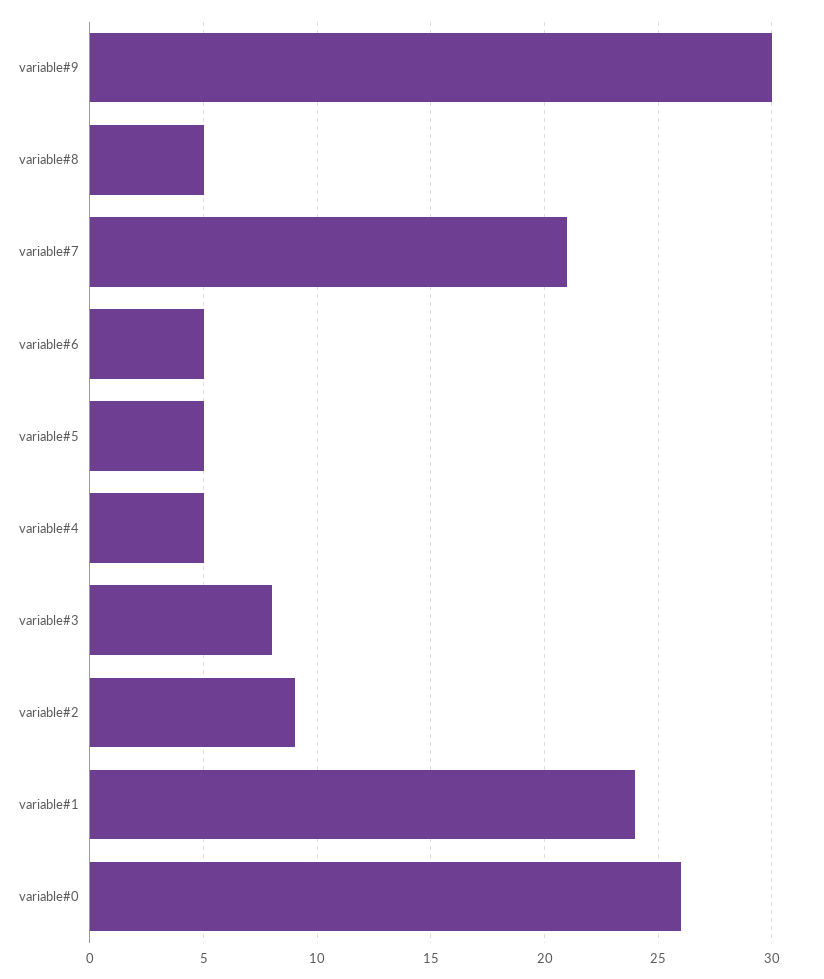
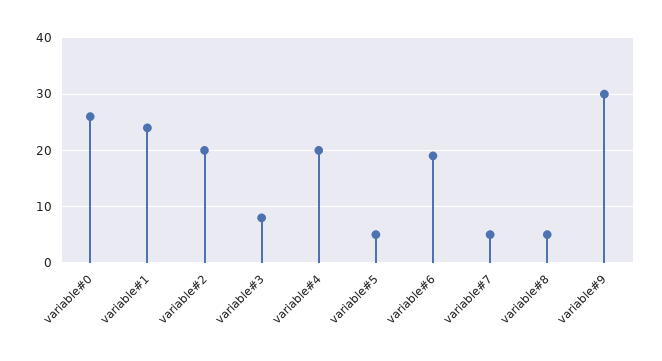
  {
    "variable#9": 30,
    "variable#8": 5,
-   "variable#7": 21,
+   "variable#7": 5,
-   "variable#6": 5,
+   "variable#6": 20,
    "variable#5": 5,
-   "variable#4": 5,
+   "variable#4": 20,
    "variable#3": 8,
-   "variable#2": 9,
+   "variable#2": 20,
    "variable#1": 24,
    "variable#0": 26
  }

